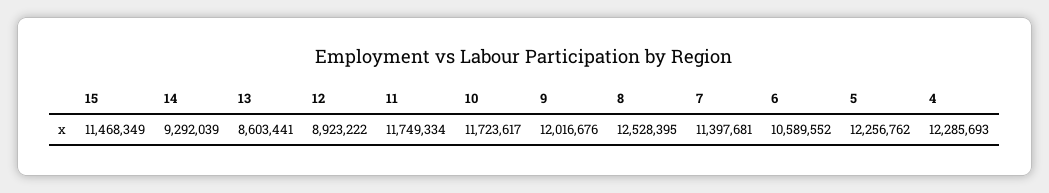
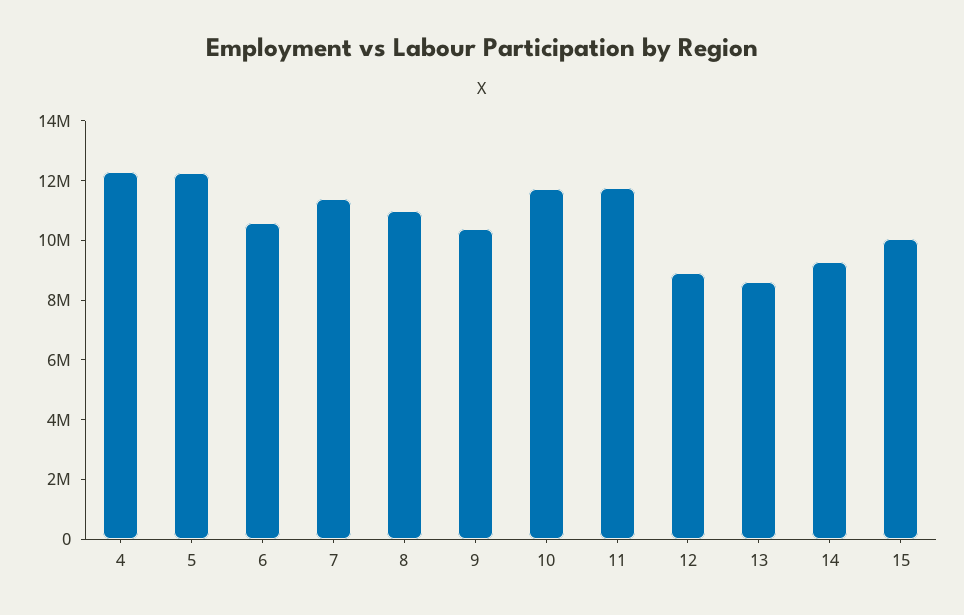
  {
-   "15": 11468349,
+   "15": 10000000,
    "14": 9292039,
    "13": 8603441,
    "12": 8923222,
    "11": 11749334,
    "10": 11723617,
-   "9": 12016676,
+   "9": 10500000,
-   "8": 12528395,
+   "8": 11000000,
    "7": 11397681,
    "6": 10589552,
    "5": 12256762,
    "4": 12285693
  }

